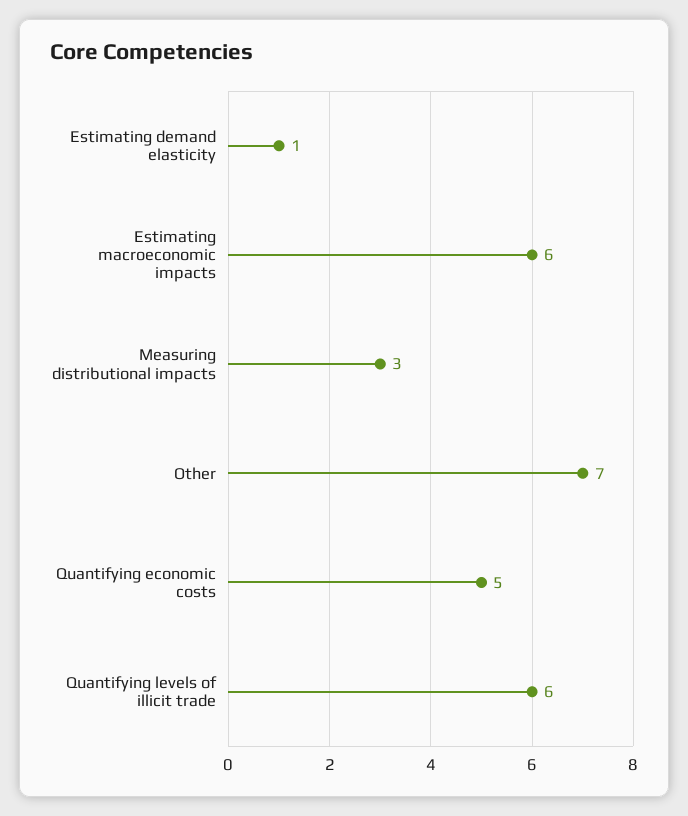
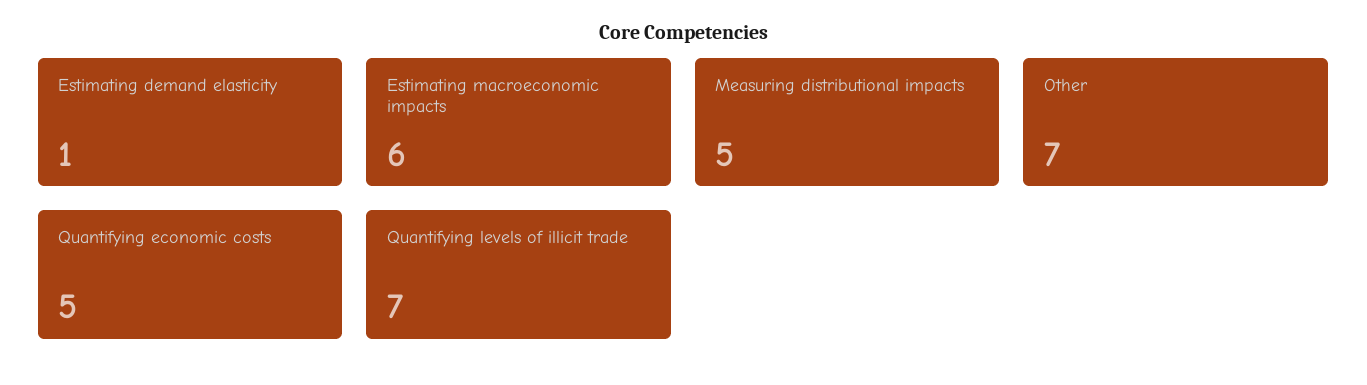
  {
    "Estimating demand elasticity": 1,
    "Estimating macroeconomic impacts": 6,
-   "Measuring distributional impacts": 3,
+   "Measuring distributional impacts": 5,
    "Other": 7,
    "Quantifying economic costs": 5,
-   "Quantifying levels of illicit trade": 6
+   "Quantifying levels of illicit trade": 7
  }

